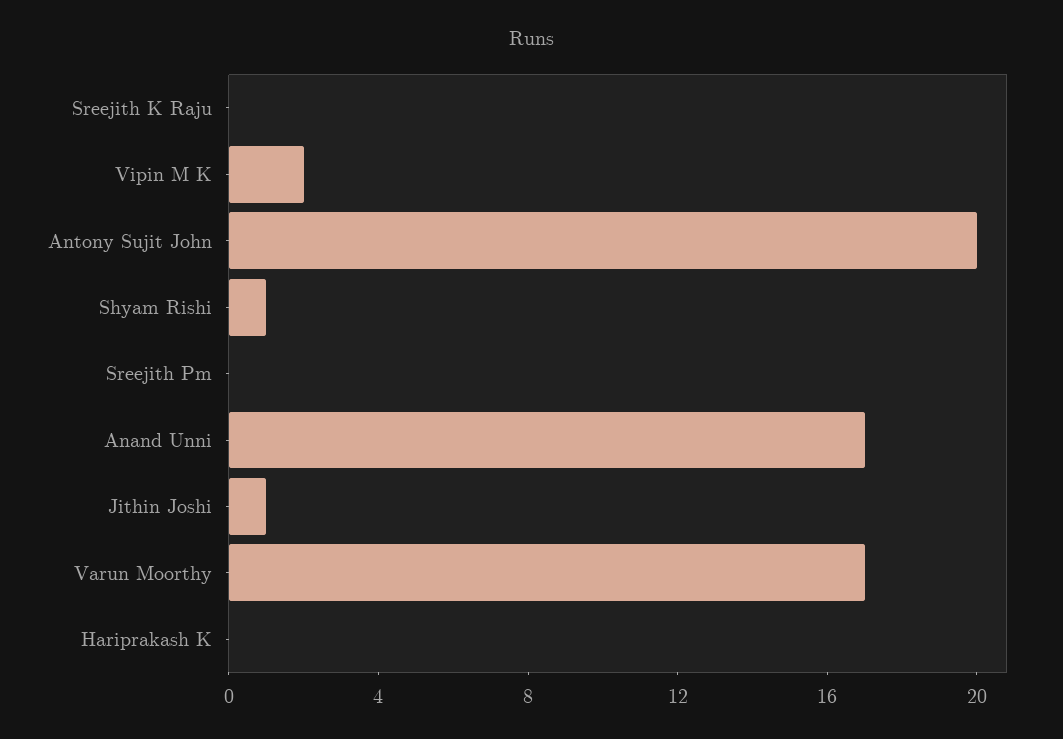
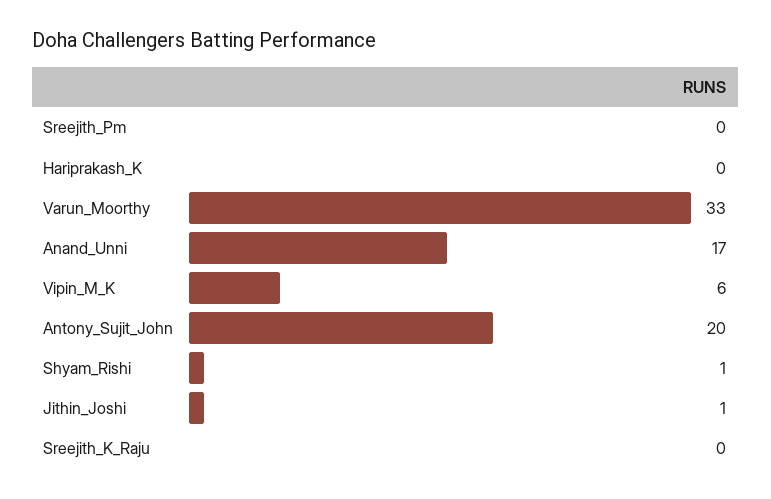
  {
    "Sreejith K Raju": 0,
-   "Vipin M K": 2,
+   "Vipin M K": 6,
    "Antony Sujit John": 20,
    "Shyam Rishi": 1,
    "Sreejith Pm": 0,
    "Anand Unni": 17,
    "Jithin Joshi": 1,
-   "Varun Moorthy": 17,
+   "Varun Moorthy": 33,
    "Hariprakash K": 0
  }

